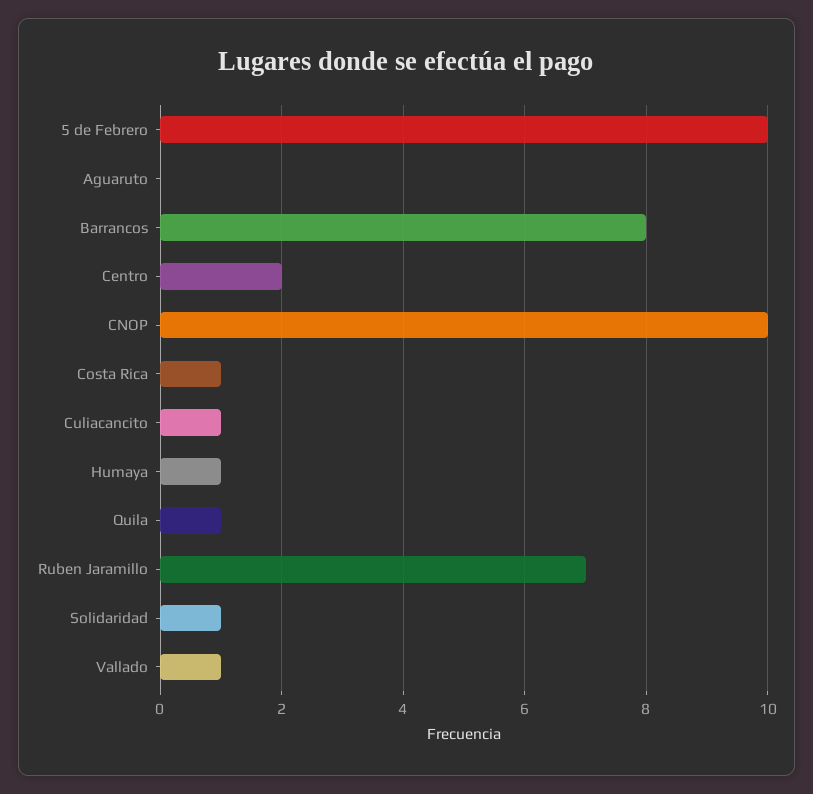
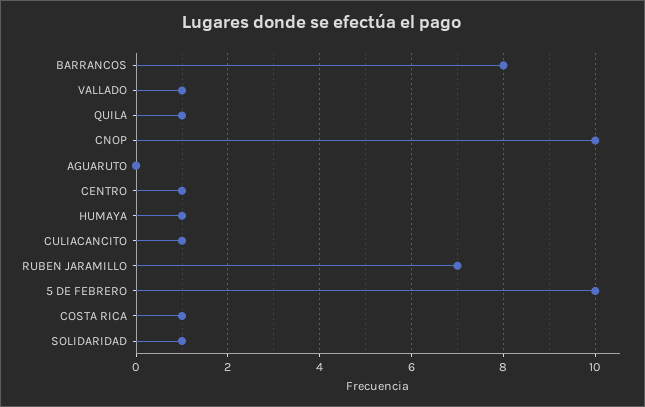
  {
    "5 de Febrero": 10,
    "Aguaruto": 0,
    "Barrancos": 8,
-   "Centro": 2,
+   "Centro": 1,
    "CNOP": 10,
    "Costa Rica": 1,
    "Culiacancito": 1,
    "Humaya": 1,
    "Quila": 1,
    "Ruben Jaramillo": 7,
    "Solidaridad": 1,
    "Vallado": 1
  }

